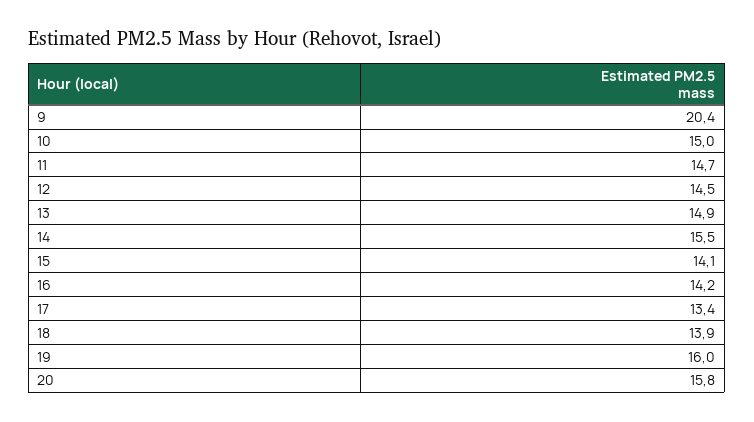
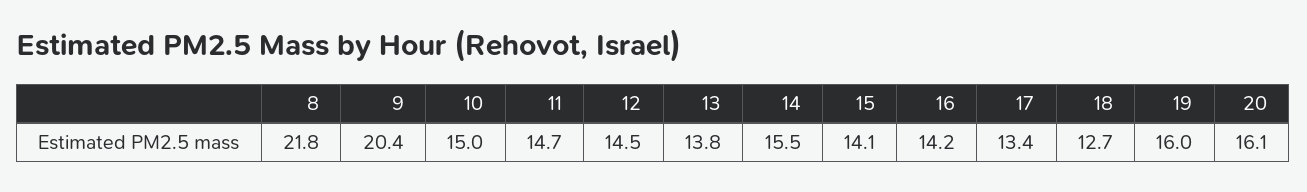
  {
    "9": 20.4,
    "10": 15,
    "11": 14.7,
    "12": 14.5,
-   "13": 14.9,
+   "13": 13.8,
    "14": 15.5,
    "15": 14.1,
    "16": 14.2,
    "17": 13.4,
-   "18": 13.9,
+   "18": 12.7,
    "19": 16,
-   "20": 15.8
+   "20": 16.1,
+   "8": 21.8
  }

